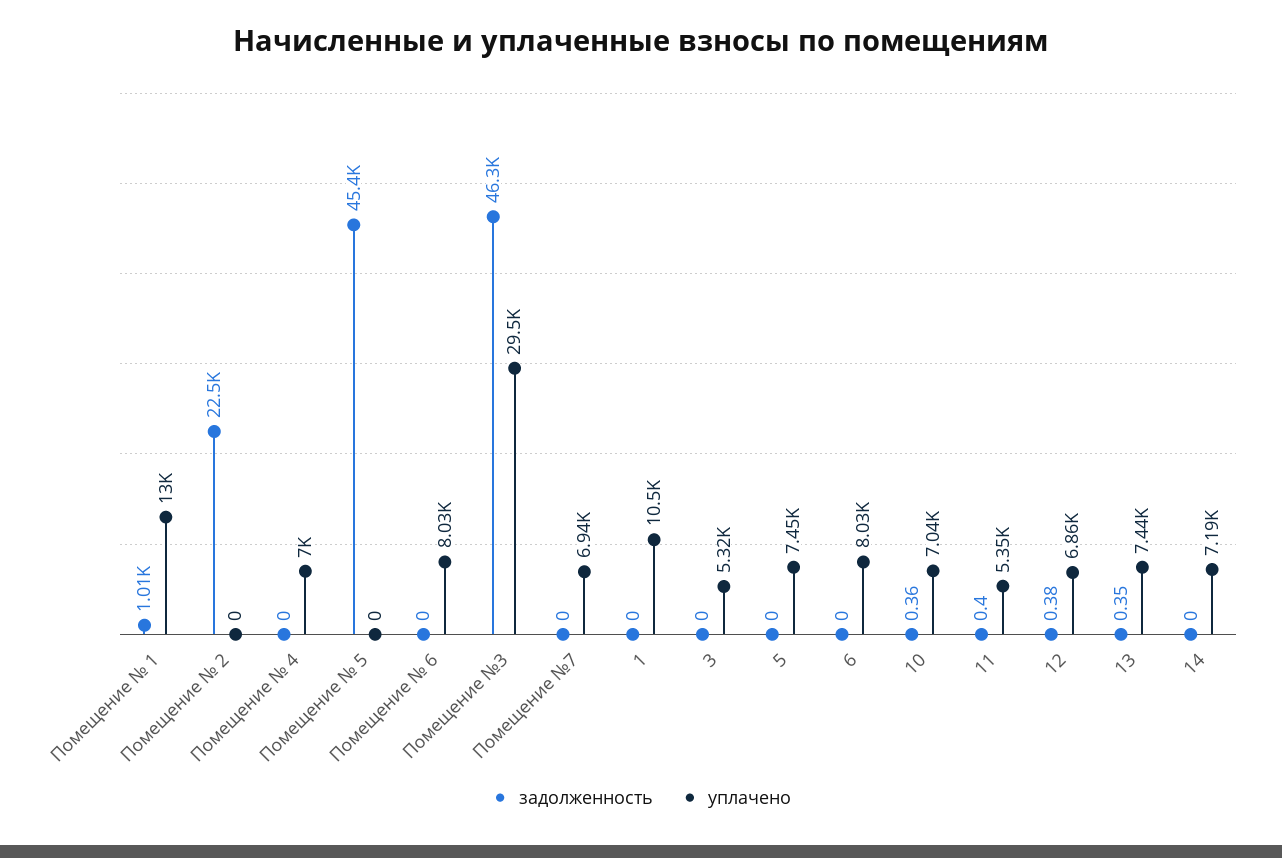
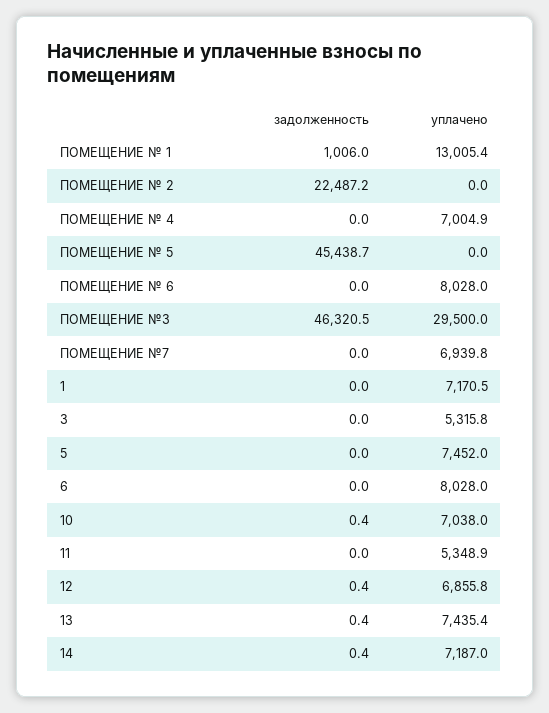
  {
    "задолженность": {
      "Помещение № 1": 1006,
      "Помещение № 2": 22487.2,
      "Помещение № 4": 0,
      "Помещение № 5": 45438.7,
      "Помещение № 6": 0,
      "Помещение №3": 46320.5,
      "Помещение №7": 0,
      "1": 0,
      "3": 0,
      "5": 0,
      "6": 0,
      "10": 0.36,
-     "11": 0.4,
+     "11": 0,
      "12": 0.38,
      "13": 0.35,
-     "14": 0
+     "14": 0.4
    },
    "уплачено": {
      "Помещение № 1": 13005.4,
      "Помещение № 2": 0,
      "Помещение № 4": 7004.9,
      "Помещение № 5": 0,
      "Помещение № 6": 8028,
      "Помещение №3": 29500,
      "Помещение №7": 6939.8,
-     "1": 10500,
+     "1": 7170.5,
      "3": 5315.8,
      "5": 7452,
      "6": 8028,
      "10": 7038,
      "11": 5348.9,
      "12": 6855.8,
      "13": 7435.4,
      "14": 7187
    }
  }

